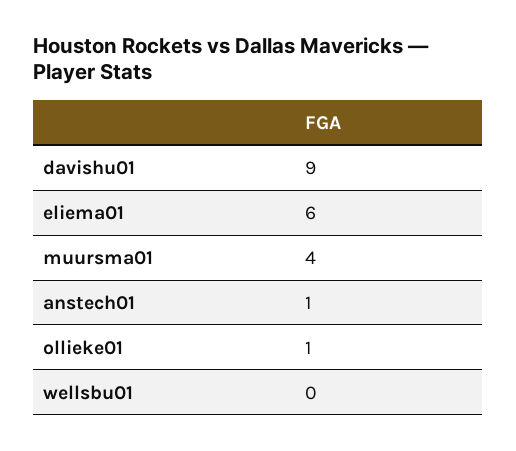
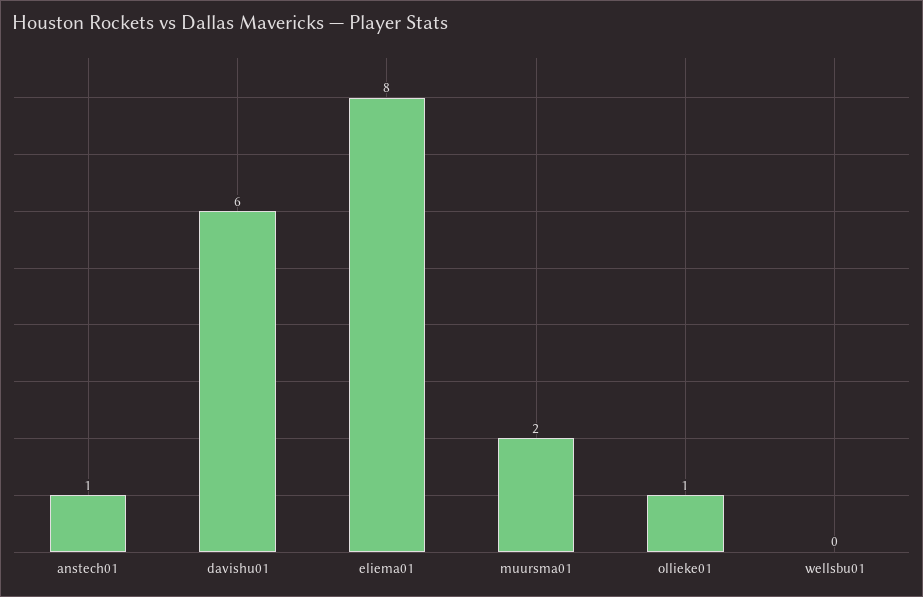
  {
-   "davishu01": 9,
+   "davishu01": 6,
-   "eliema01": 6,
+   "eliema01": 8,
-   "muursma01": 4,
+   "muursma01": 2,
    "anstech01": 1,
    "ollieke01": 1,
    "wellsbu01": 0
  }

